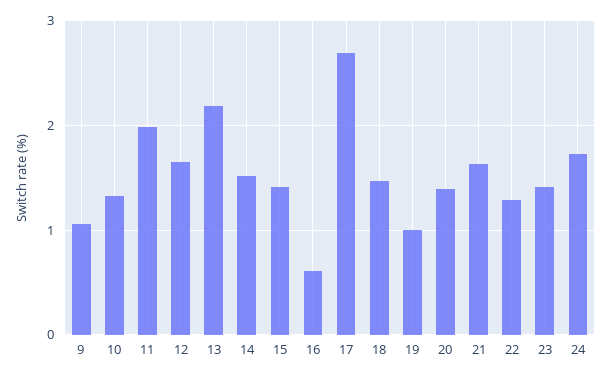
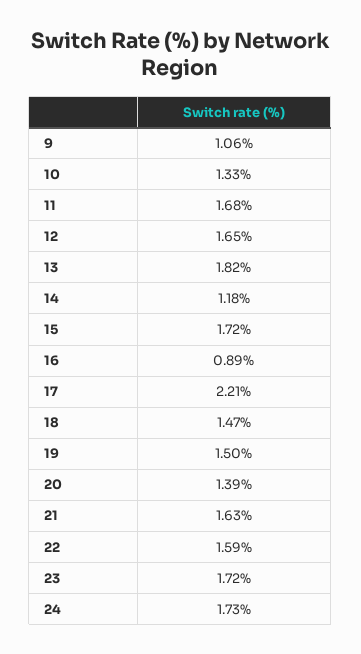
  {
    "9": 1.06,
    "10": 1.33,
-   "11": 2,
+   "11": 1.68,
    "12": 1.65,
-   "13": 2.2,
+   "13": 1.82,
-   "14": 1.5,
+   "14": 1.18,
-   "15": 1.4,
+   "15": 1.72,
-   "16": 0.6,
+   "16": 0.89,
-   "17": 2.7,
+   "17": 2.21,
    "18": 1.47,
-   "19": 1,
+   "19": 1.5,
    "20": 1.39,
    "21": 1.63,
-   "22": 1.3,
+   "22": 1.59,
-   "23": 1.4,
+   "23": 1.72,
    "24": 1.73
  }

